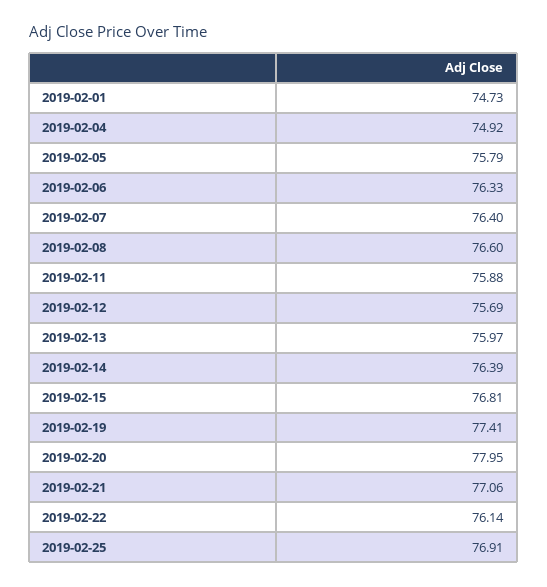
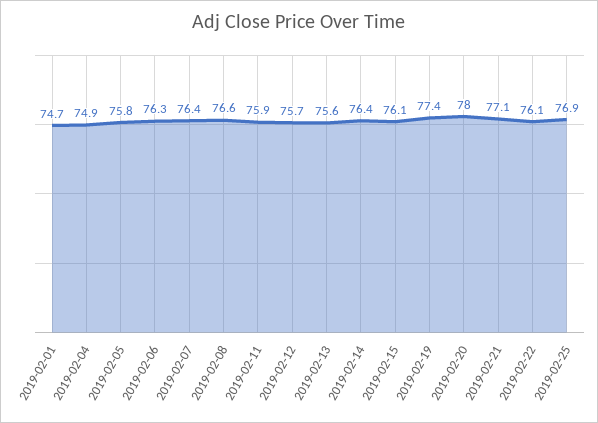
  {
    "2019-02-01": 74.73,
    "2019-02-04": 74.92,
    "2019-02-05": 75.79,
    "2019-02-06": 76.33,
    "2019-02-07": 76.4,
    "2019-02-08": 76.6,
    "2019-02-11": 75.88,
    "2019-02-12": 75.69,
-   "2019-02-13": 75.97,
+   "2019-02-13": 75.6,
    "2019-02-14": 76.39,
-   "2019-02-15": 76.81,
+   "2019-02-15": 76.1,
    "2019-02-19": 77.41,
    "2019-02-20": 77.95,
    "2019-02-21": 77.06,
    "2019-02-22": 76.14,
    "2019-02-25": 76.91
  }

